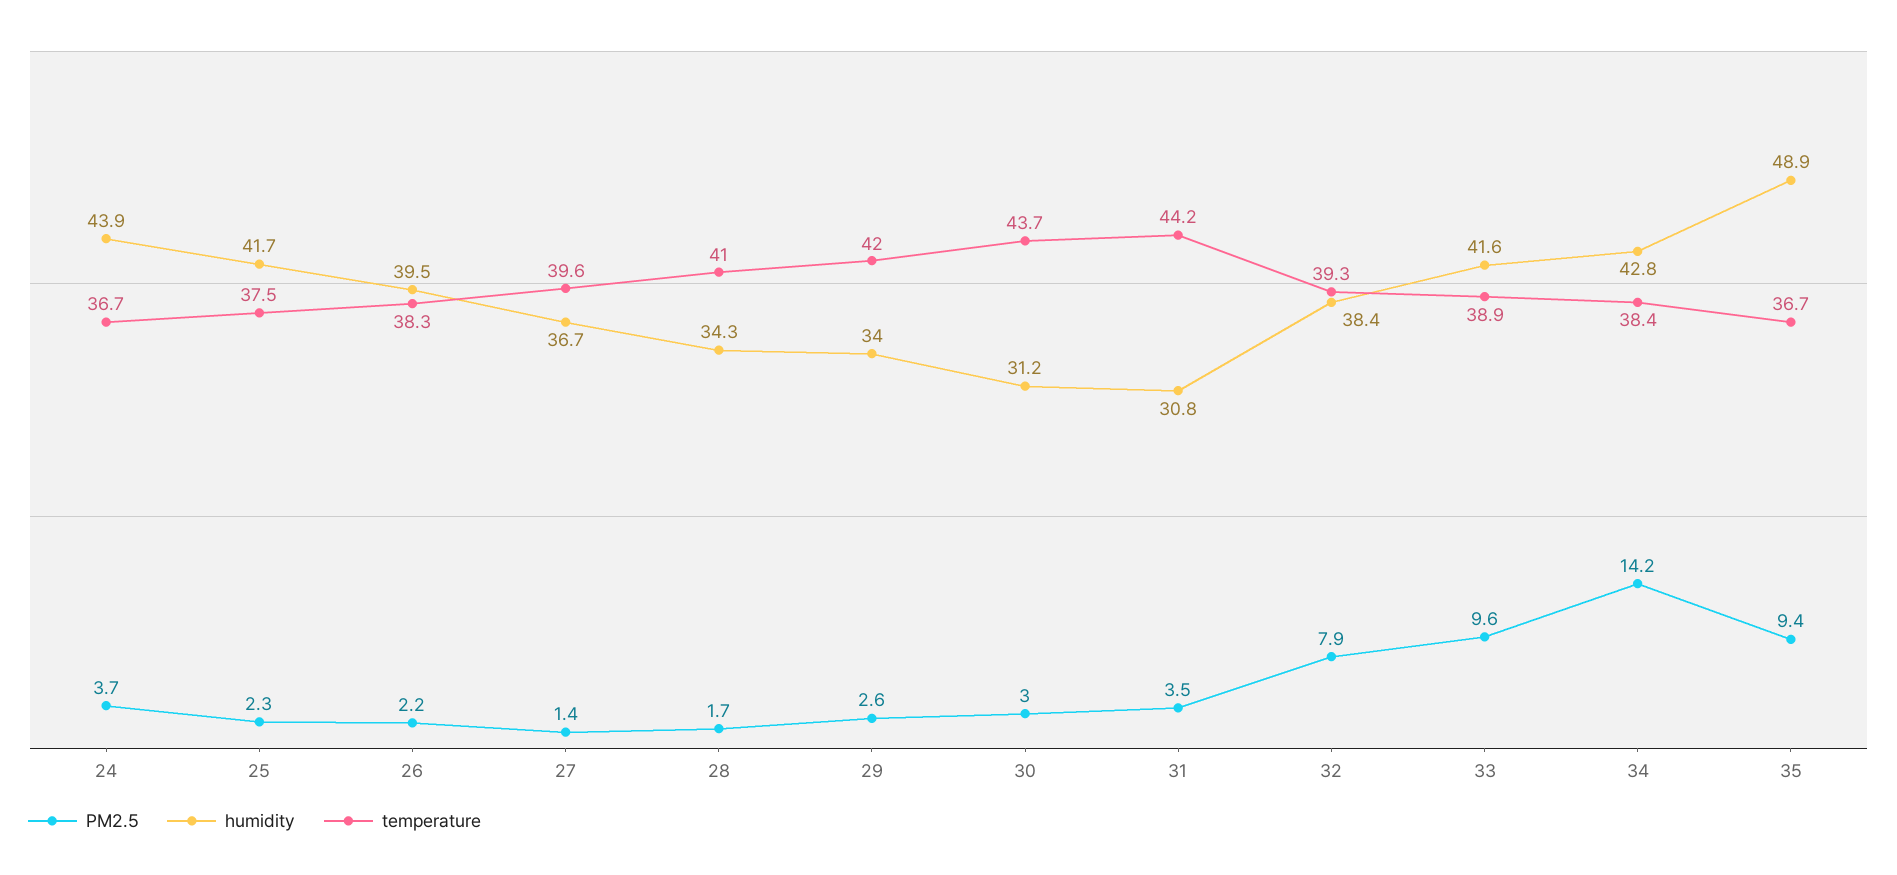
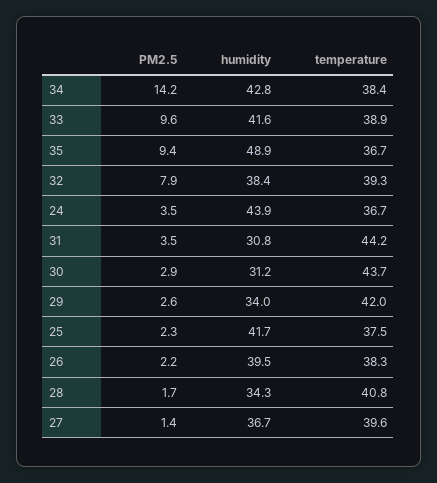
  {
    "PM2.5": {
-     "24": 3.7,
+     "24": 3.5,
      "25": 2.3,
      "26": 2.2,
      "27": 1.4,
      "28": 1.7,
      "29": 2.6,
-     "30": 3,
+     "30": 2.9,
      "31": 3.5,
      "32": 7.9,
      "33": 9.6,
      "34": 14.2,
      "35": 9.4
    },
    "humidity": {
      "24": 43.9,
      "25": 41.7,
      "26": 39.5,
      "27": 36.7,
      "28": 34.3,
      "29": 34,
      "30": 31.2,
      "31": 30.8,
      "32": 38.4,
      "33": 41.6,
      "34": 42.8,
      "35": 48.9
    },
    "temperature": {
      "24": 36.7,
      "25": 37.5,
      "26": 38.3,
      "27": 39.6,
-     "28": 41,
+     "28": 40.8,
      "29": 42,
      "30": 43.7,
      "31": 44.2,
      "32": 39.3,
      "33": 38.9,
      "34": 38.4,
      "35": 36.7
    }
  }

